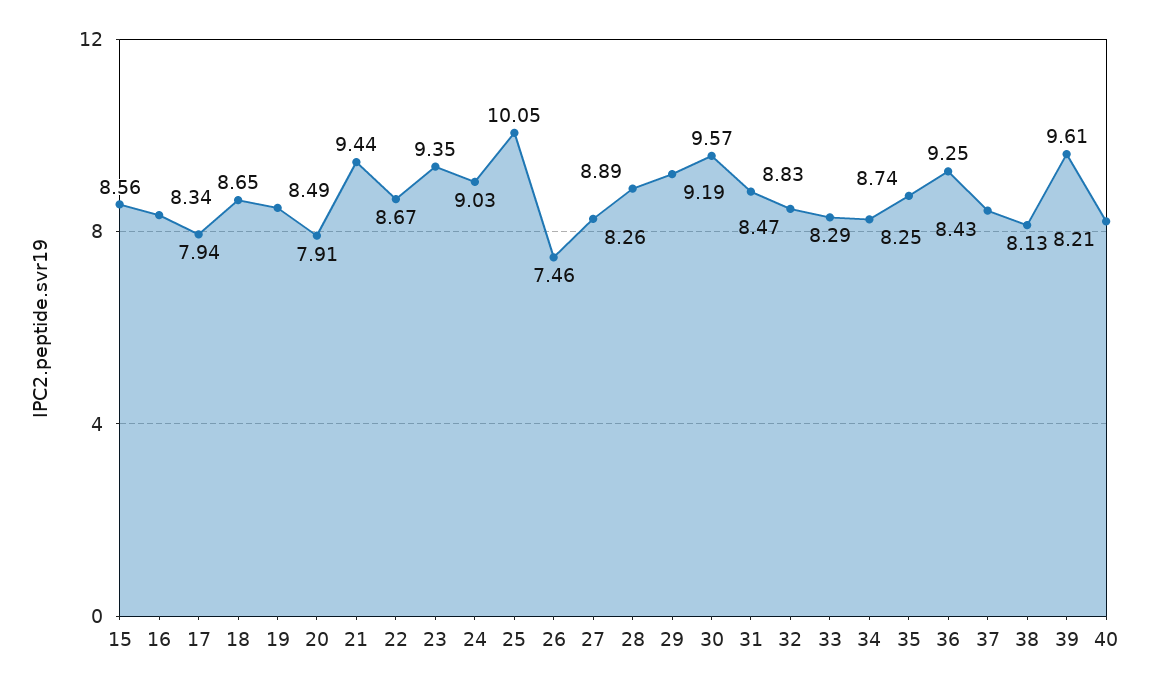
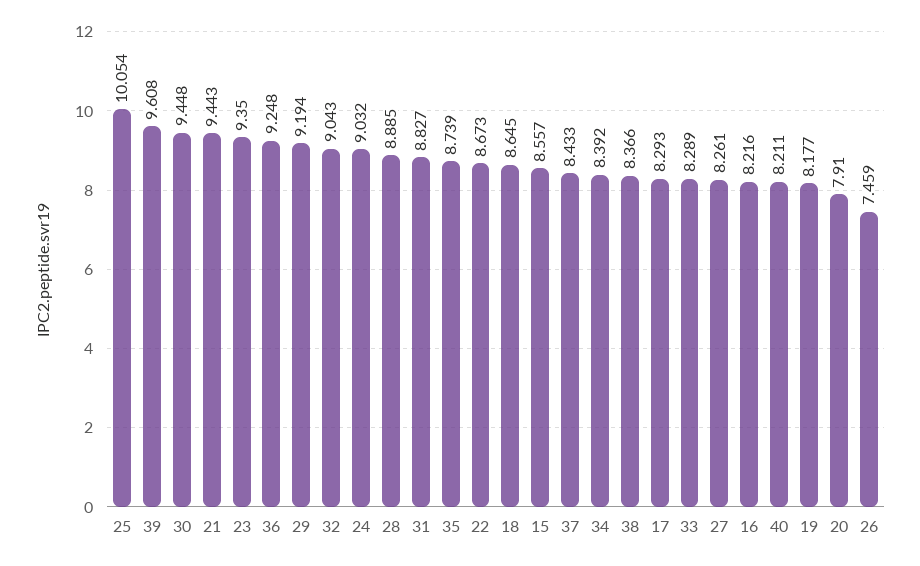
  {
    "15": 8.557,
-   "16": 8.34,
+   "16": 8.216,
-   "17": 7.94,
+   "17": 8.293,
    "18": 8.645,
-   "19": 8.49,
+   "19": 8.177,
    "20": 7.91,
    "21": 9.443,
    "22": 8.673,
    "23": 9.35,
    "24": 9.032,
    "25": 10.054,
    "26": 7.459,
    "27": 8.261,
    "28": 8.885,
    "29": 9.194,
-   "30": 9.57,
+   "30": 9.448,
    "31": 8.827,
-   "32": 8.47,
+   "32": 9.043,
    "33": 8.289,
-   "34": 8.25,
+   "34": 8.392,
    "35": 8.739,
    "36": 9.248,
    "37": 8.433,
-   "38": 8.13,
+   "38": 8.366,
    "39": 9.608,
    "40": 8.211
  }

